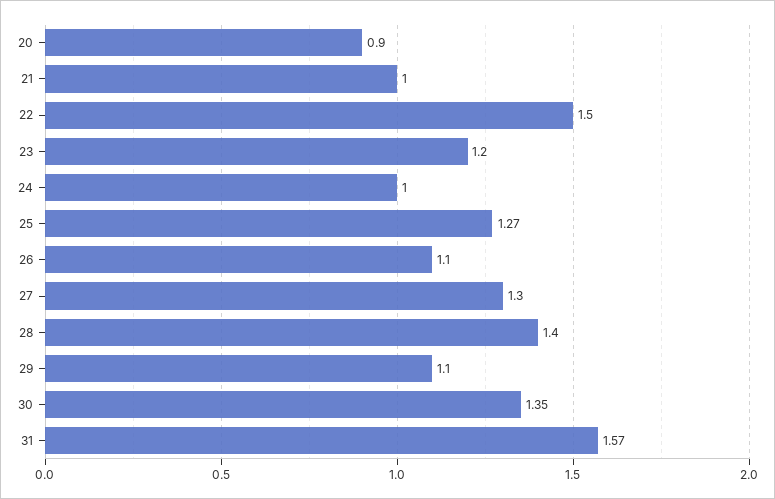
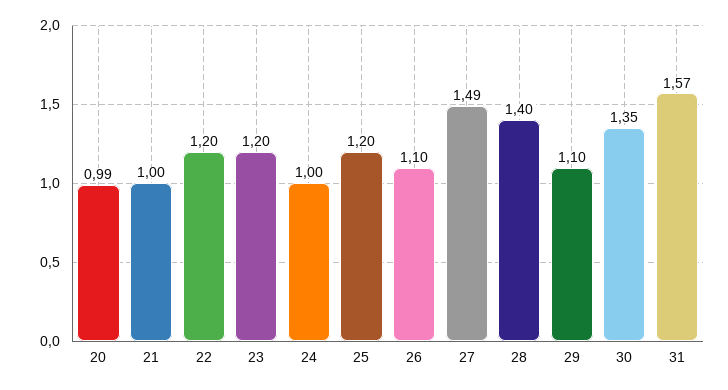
  {
-   "20": 0.9,
+   "20": 0.99,
    "21": 1,
-   "22": 1.5,
+   "22": 1.2,
    "23": 1.2,
    "24": 1,
-   "25": 1.27,
+   "25": 1.2,
    "26": 1.1,
-   "27": 1.3,
+   "27": 1.49,
    "28": 1.4,
    "29": 1.1,
    "30": 1.35,
    "31": 1.57
  }

